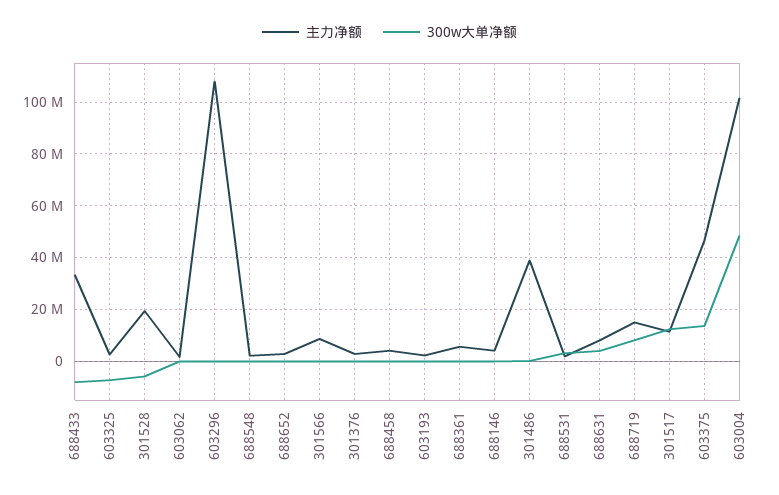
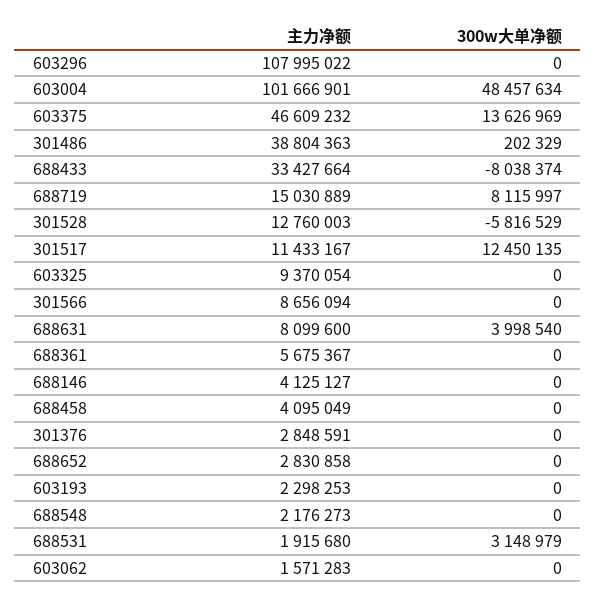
  {
    "主力净额": {
      "688433": 33427664,
-     "603325": 2500000,
+     "603325": 9370054,
-     "301528": 20000000,
+     "301528": 12760003,
      "603062": 1571283,
      "603296": 107995022,
      "688548": 2176273,
      "688652": 2830858,
      "301566": 8656094,
      "301376": 2848591,
      "688458": 4095049,
      "603193": 2298253,
      "688361": 5675367,
      "688146": 4125127,
      "301486": 38804363,
      "688531": 1915680,
      "688631": 8099600,
      "688719": 15030889,
      "301517": 11433167,
      "603375": 46609232,
      "603004": 101666901
    },
    "300w大单净额": {
      "688433": -8038374,
-     "603325": -7500000,
+     "603325": 0,
      "301528": -5816529,
      "603062": 0,
      "603296": 0,
      "688548": 0,
      "688652": 0,
      "301566": 0,
      "301376": 0,
      "688458": 0,
      "603193": 0,
      "688361": 0,
      "688146": 0,
      "301486": 202329,
      "688531": 3148979,
      "688631": 3998540,
      "688719": 8115997,
      "301517": 12450135,
      "603375": 13626969,
      "603004": 48457634
    }
  }

